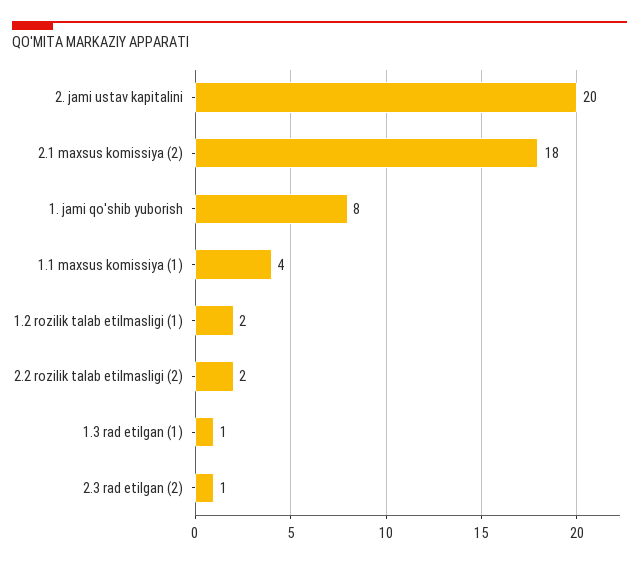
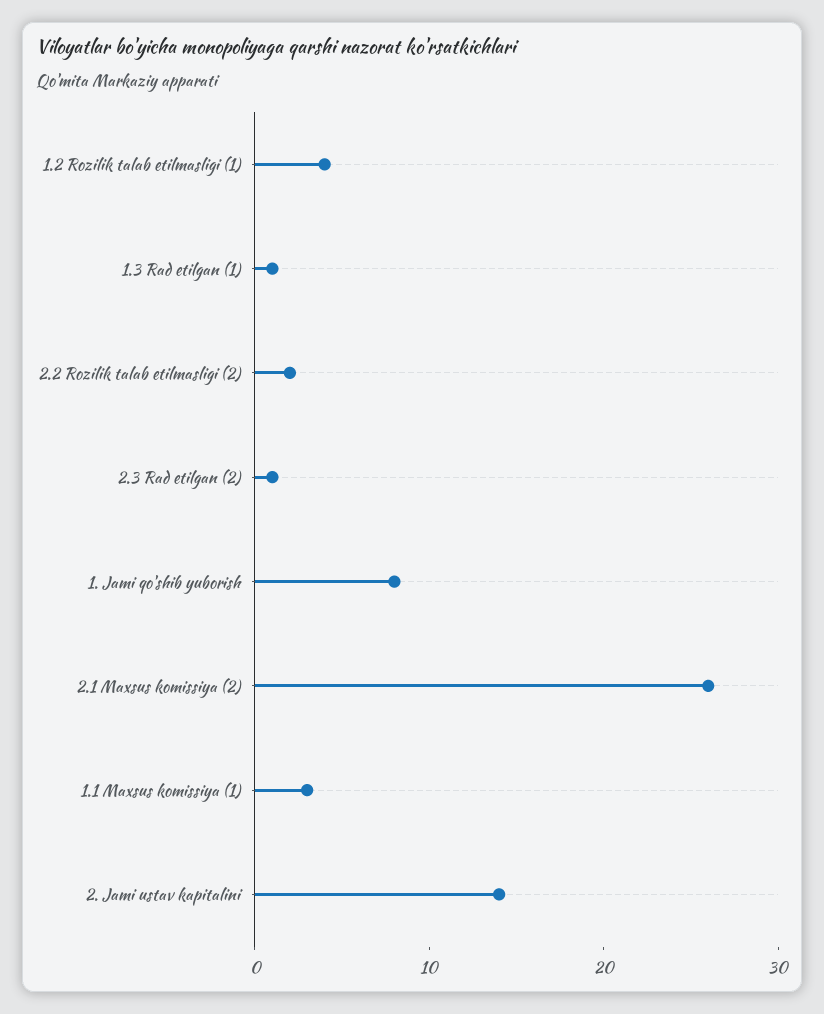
  {
-   "2. jami ustav kapitalini": 20,
+   "2. jami ustav kapitalini": 14,
-   "2.1 maxsus komissiya (2)": 18,
+   "2.1 maxsus komissiya (2)": 26,
    "1. jami qo'shib yuborish": 8,
-   "1.1 maxsus komissiya (1)": 4,
+   "1.1 maxsus komissiya (1)": 3,
-   "1.2 rozilik talab etilmasligi (1)": 2,
+   "1.2 rozilik talab etilmasligi (1)": 4,
    "2.2 rozilik talab etilmasligi (2)": 2,
    "1.3 rad etilgan (1)": 1,
    "2.3 rad etilgan (2)": 1
  }

